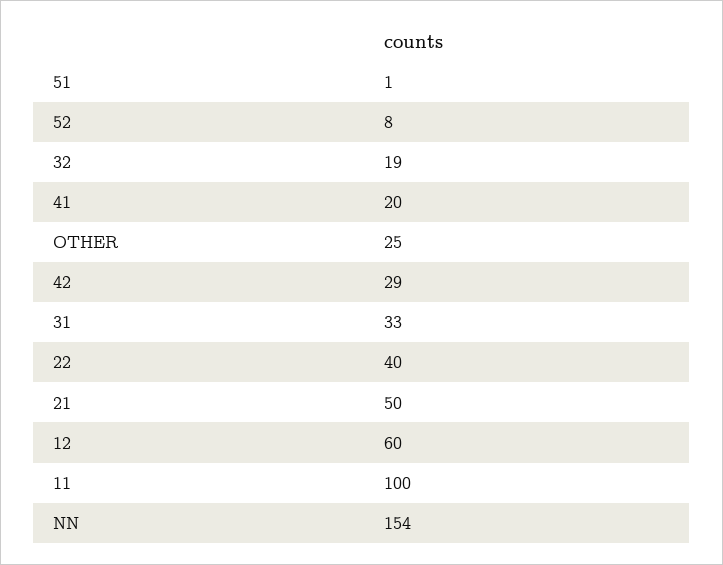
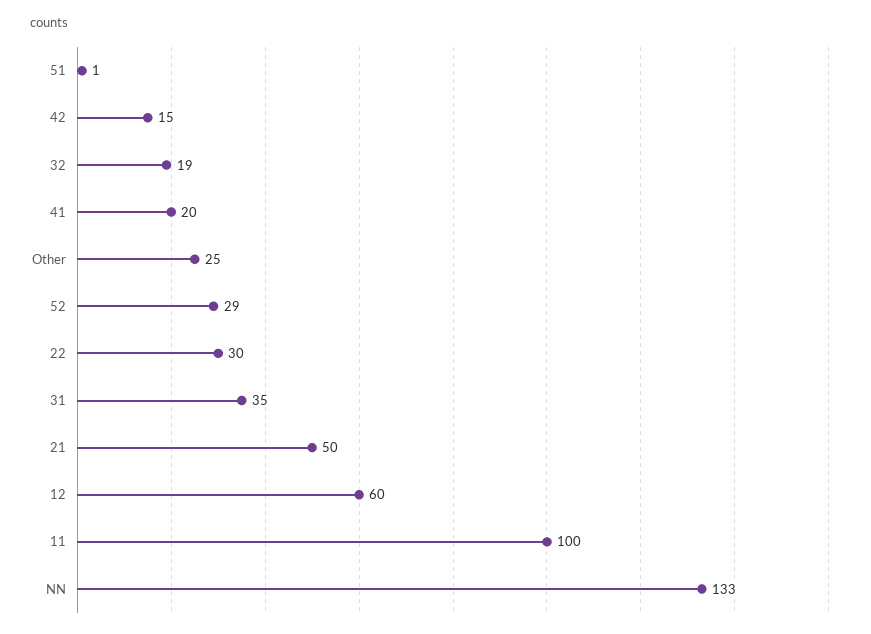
  {
    "51": 1,
-   "52": 8,
+   "52": 29,
    "32": 19,
    "41": 20,
    "OTHER": 25,
-   "42": 29,
+   "42": 15,
-   "31": 33,
+   "31": 35,
-   "22": 40,
+   "22": 30,
    "21": 50,
    "12": 60,
    "11": 100,
-   "NN": 154
+   "NN": 133
  }

